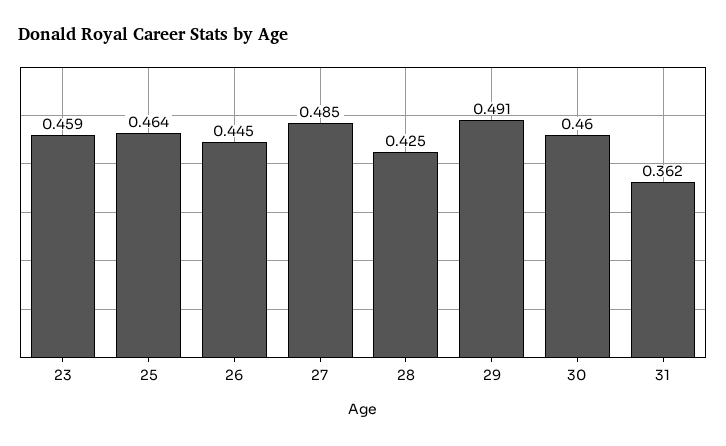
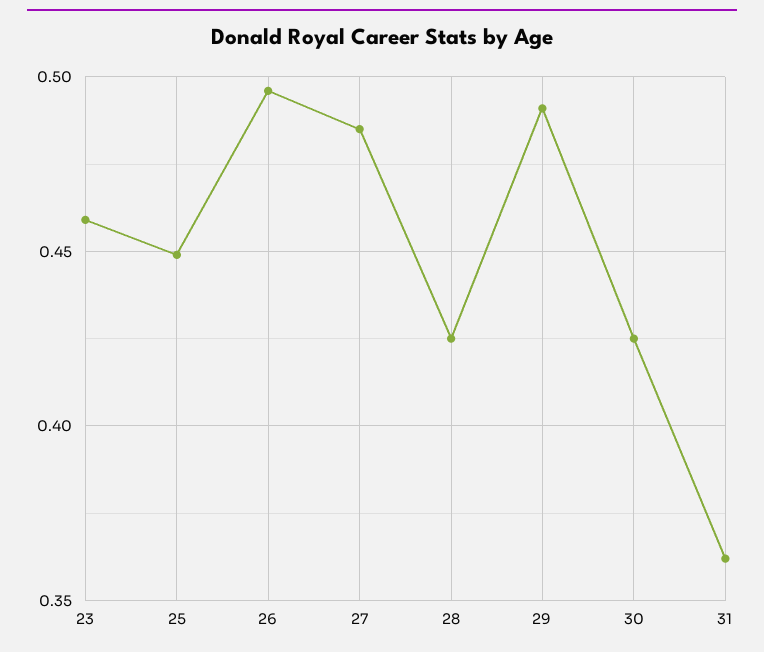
  {
    "23": 0.459,
-   "25": 0.464,
+   "25": 0.45,
-   "26": 0.445,
+   "26": 0.495,
    "27": 0.485,
    "28": 0.425,
    "29": 0.491,
-   "30": 0.46,
+   "30": 0.425,
    "31": 0.362
  }

